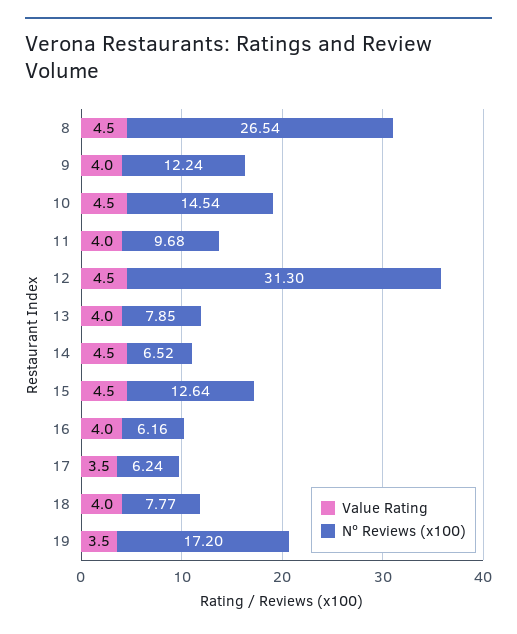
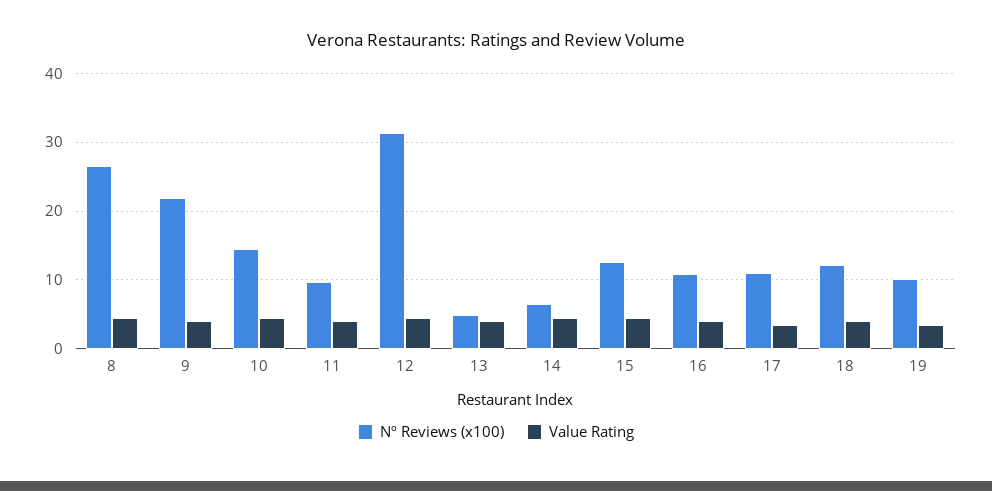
  {
    "Value Rating": {
      "8": 4.5,
      "9": 4,
      "10": 4.5,
      "11": 4,
      "12": 4.5,
      "13": 4,
      "14": 4.5,
      "15": 4.5,
      "16": 4,
      "17": 3.5,
      "18": 4,
      "19": 3.5
    },
    "Nº Reviews (x100)": {
      "8": 26.54,
-     "9": 12.24,
+     "9": 22,
      "10": 14.54,
      "11": 9.68,
      "12": 31.3,
-     "13": 7.85,
+     "13": 5,
      "14": 6.52,
      "15": 12.64,
-     "16": 6.16,
+     "16": 11,
-     "17": 6.24,
+     "17": 11,
-     "18": 7.77,
+     "18": 12,
-     "19": 17.2
+     "19": 10
    }
  }

